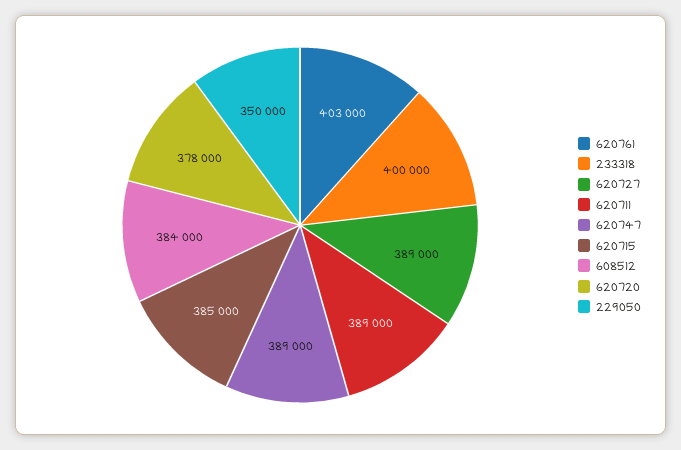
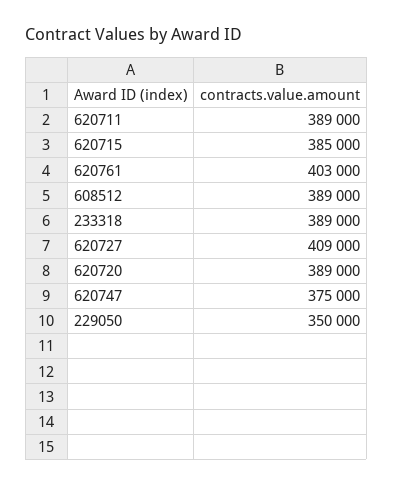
  {
    "620761": 403000,
-   "233318": 400000,
+   "233318": 389000,
-   "620727": 389000,
+   "620727": 409000,
    "620711": 389000,
-   "620747": 389000,
+   "620747": 375000,
    "620715": 385000,
-   "608512": 384000,
+   "608512": 389000,
-   "620720": 378000,
+   "620720": 389000,
    "229050": 350000
  }

